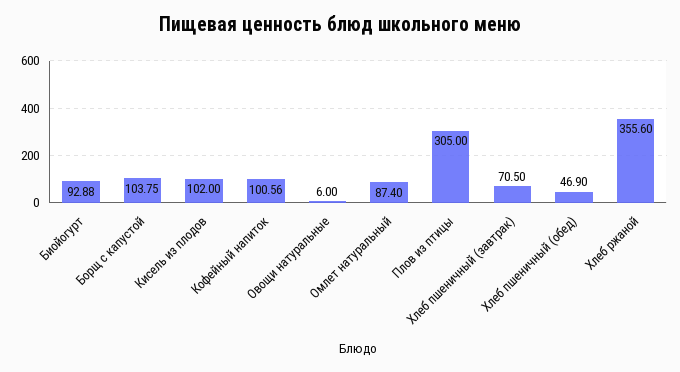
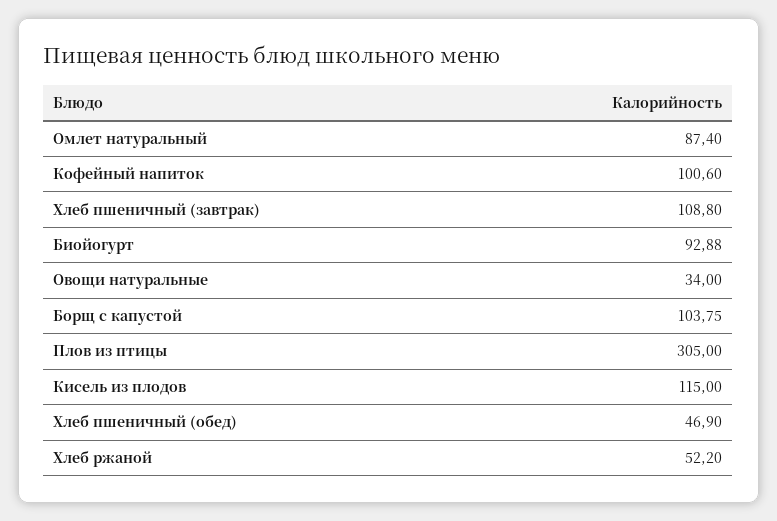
  {
    "Биойогурт": 92.88,
    "Борщ с капустой": 103.75,
-   "Кисель из плодов": 102,
+   "Кисель из плодов": 115,
-   "Кофейный напиток": 100.56,
+   "Кофейный напиток": 100.6,
-   "Овощи натуральные": 6,
+   "Овощи натуральные": 34,
    "Омлет натуральный": 87.4,
    "Плов из птицы": 305,
-   "Хлеб пшеничный (завтрак)": 70.5,
+   "Хлеб пшеничный (завтрак)": 108.8,
    "Хлеб пшеничный (обед)": 46.9,
-   "Хлеб ржаной": 355.6
+   "Хлеб ржаной": 52.2
  }

